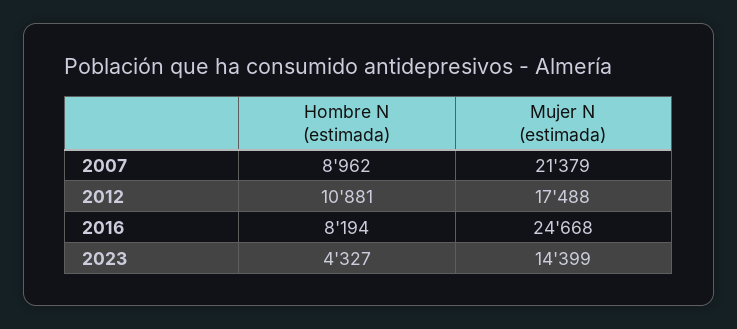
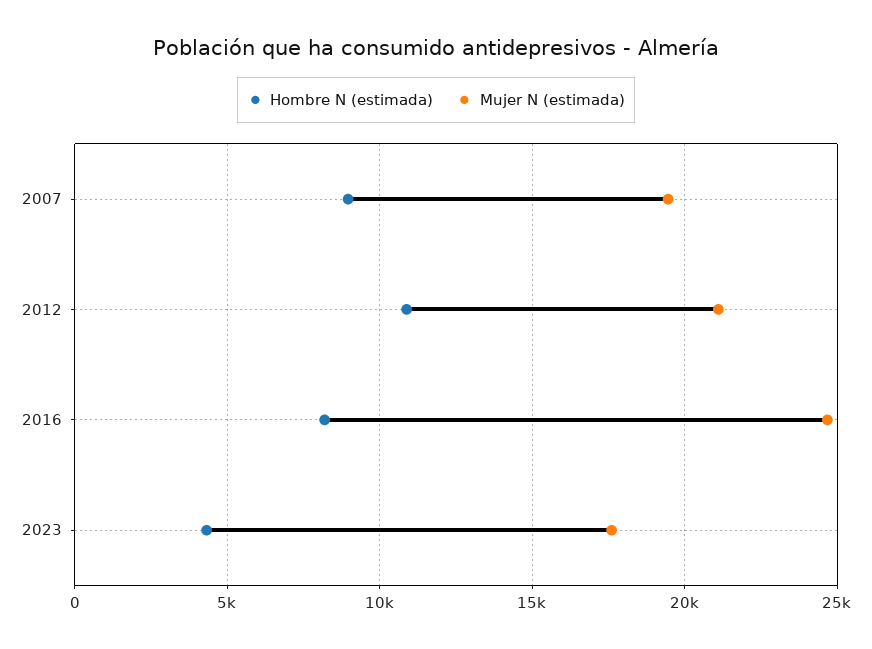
  {
    "Hombre N (estimada)": {
      "2007": 8962,
      "2012": 10881,
      "2016": 8194,
      "2023": 4327
    },
    "Mujer N (estimada)": {
-     "2007": 21379,
+     "2007": 19500,
-     "2012": 17488,
+     "2012": 21000,
      "2016": 24668,
-     "2023": 14399
+     "2023": 17500
    }
  }

